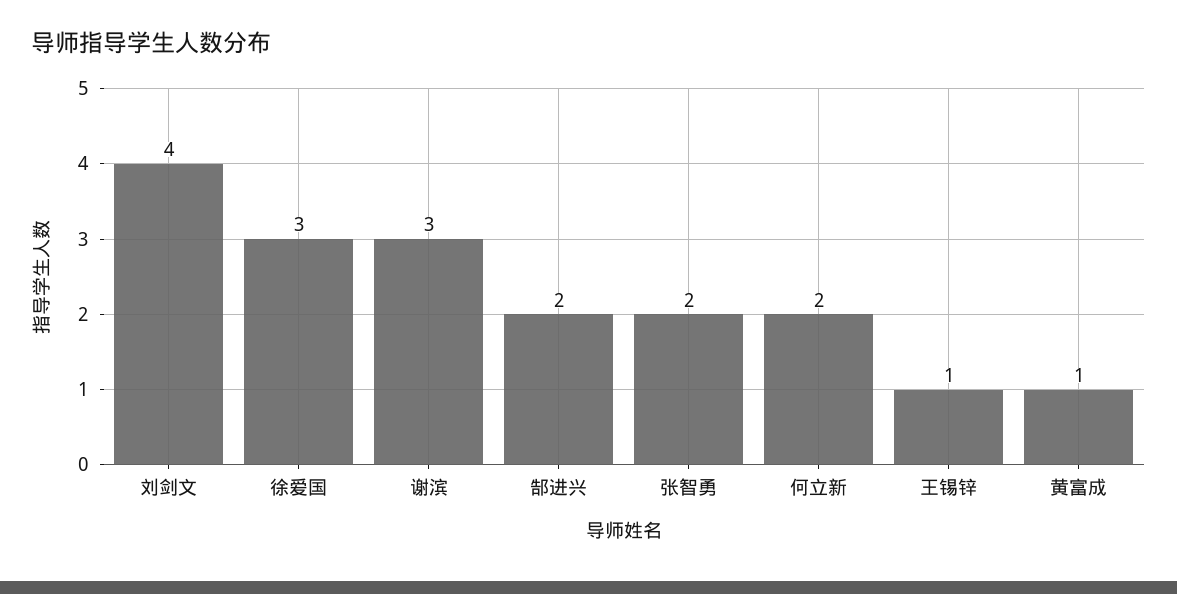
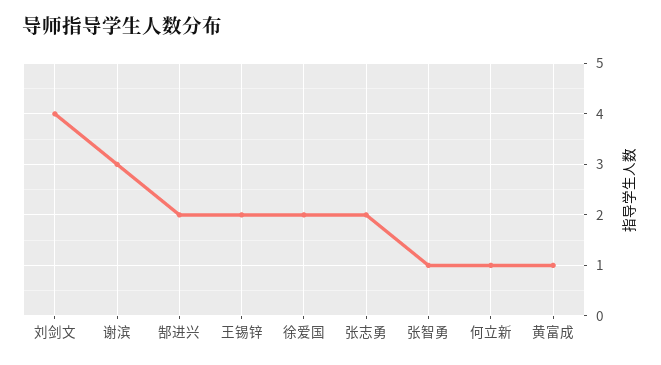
  {
    "刘剑文": 4,
-   "徐爱国": 3,
+   "徐爱国": 2,
    "谢滨": 3,
    "郜进兴": 2,
-   "张智勇": 2,
+   "张智勇": 1,
-   "何立新": 2,
+   "何立新": 1,
-   "王锡锌": 1,
+   "王锡锌": 2,
-   "黄富成": 1
+   "黄富成": 1,
+   "张志勇": 2
  }

